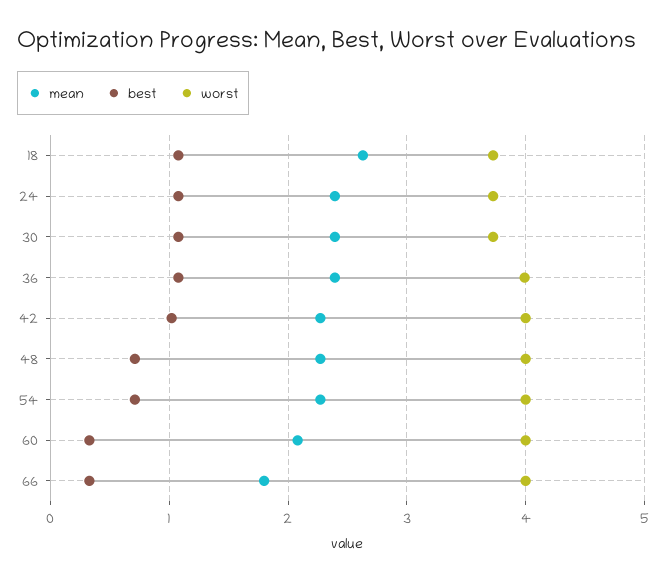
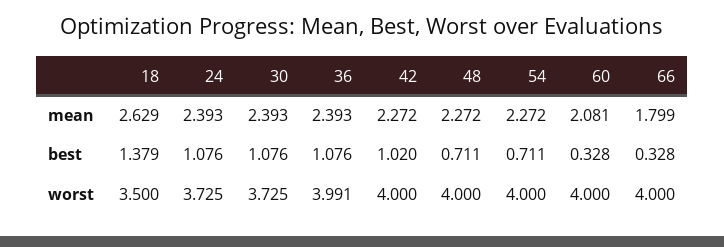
  {
    "mean": {
      "18": 2.629,
      "24": 2.393,
      "30": 2.393,
      "36": 2.393,
      "42": 2.272,
      "48": 2.272,
      "54": 2.272,
      "60": 2.081,
      "66": 1.799
    },
    "best": {
-     "18": 1.1,
+     "18": 1.379,
      "24": 1.076,
      "30": 1.076,
      "36": 1.076,
      "42": 1.02,
      "48": 0.711,
      "54": 0.711,
      "60": 0.328,
      "66": 0.328
    },
    "worst": {
-     "18": 3.7,
+     "18": 3.5,
      "24": 3.725,
      "30": 3.725,
      "36": 3.991,
      "42": 4,
      "48": 4,
      "54": 4,
      "60": 4,
      "66": 4
    }
  }

